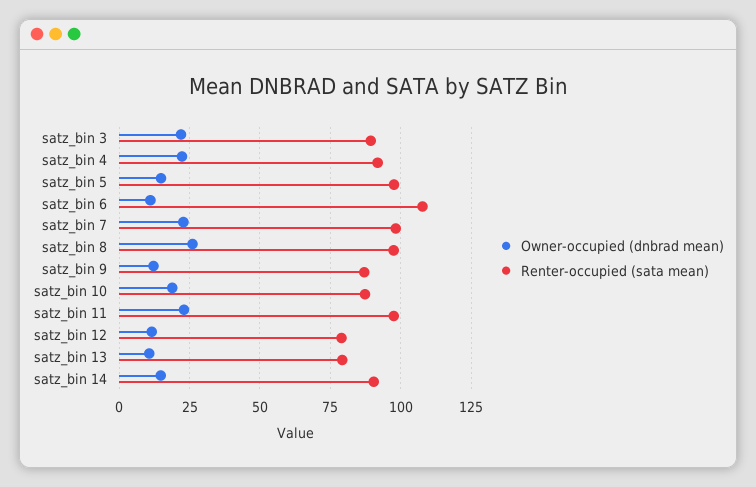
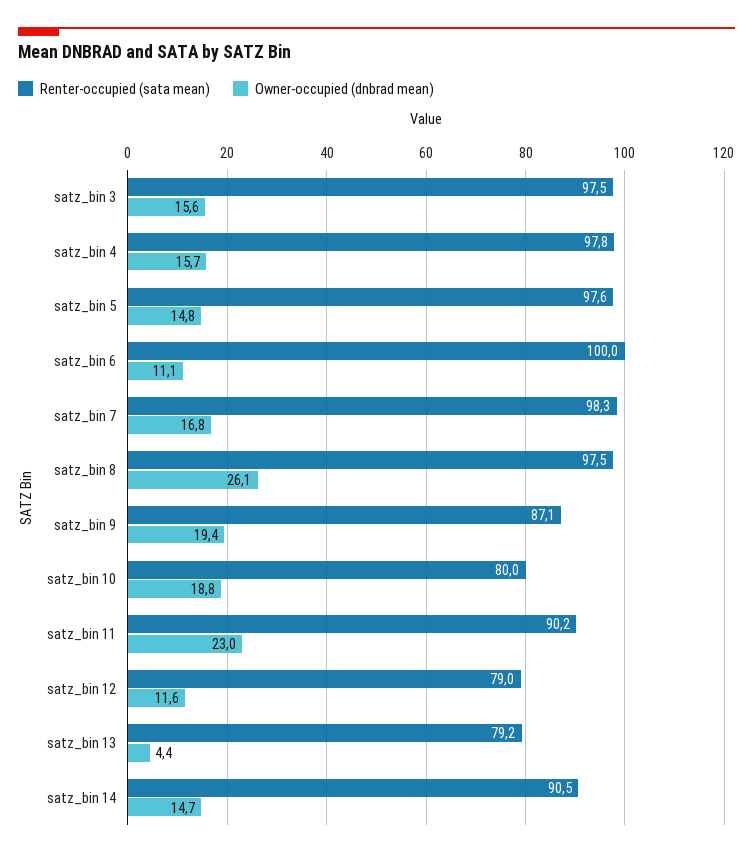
  {
    "Owner-occupied (dnbrad mean)": {
-     "satz_bin 3": 22.5,
+     "satz_bin 3": 15.6,
-     "satz_bin 4": 22.5,
+     "satz_bin 4": 15.7,
      "satz_bin 5": 14.8,
      "satz_bin 6": 11.1,
-     "satz_bin 7": 22.5,
+     "satz_bin 7": 16.8,
      "satz_bin 8": 26.1,
-     "satz_bin 9": 12.5,
+     "satz_bin 9": 19.4,
      "satz_bin 10": 18.8,
      "satz_bin 11": 23,
      "satz_bin 12": 11.6,
-     "satz_bin 13": 10,
+     "satz_bin 13": 4.4,
      "satz_bin 14": 14.7
    },
    "Renter-occupied (sata mean)": {
-     "satz_bin 3": 90,
+     "satz_bin 3": 97.5,
-     "satz_bin 4": 92.5,
+     "satz_bin 4": 97.8,
      "satz_bin 5": 97.6,
-     "satz_bin 6": 107.5,
+     "satz_bin 6": 100,
      "satz_bin 7": 98.3,
      "satz_bin 8": 97.5,
      "satz_bin 9": 87.1,
-     "satz_bin 10": 87.5,
+     "satz_bin 10": 80,
-     "satz_bin 11": 97.5,
+     "satz_bin 11": 90.2,
      "satz_bin 12": 79,
      "satz_bin 13": 79.2,
      "satz_bin 14": 90.5
    }
  }

